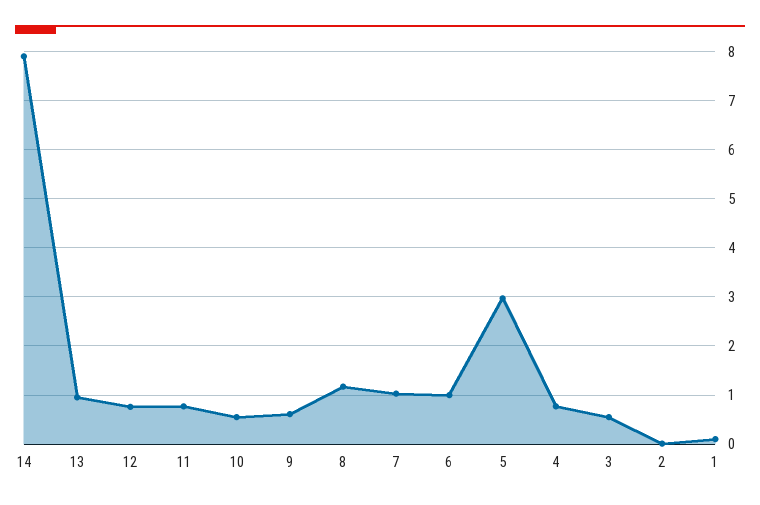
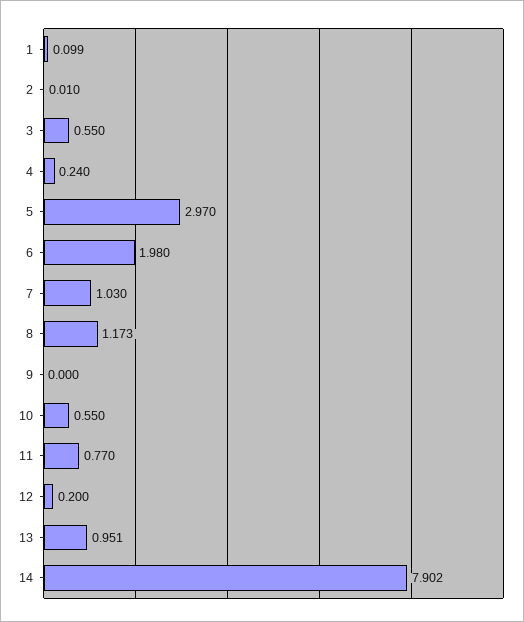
  {
    "14": 7.902,
    "13": 0.951,
-   "12": 0.8,
+   "12": 0.2,
    "11": 0.77,
    "10": 0.55,
-   "9": 0.6,
+   "9": 0,
    "8": 1.173,
    "7": 1.03,
-   "6": 1,
+   "6": 1.98,
    "5": 2.97,
-   "4": 0.8,
+   "4": 0.24,
    "3": 0.55,
    "2": 0.01,
    "1": 0.099
  }

